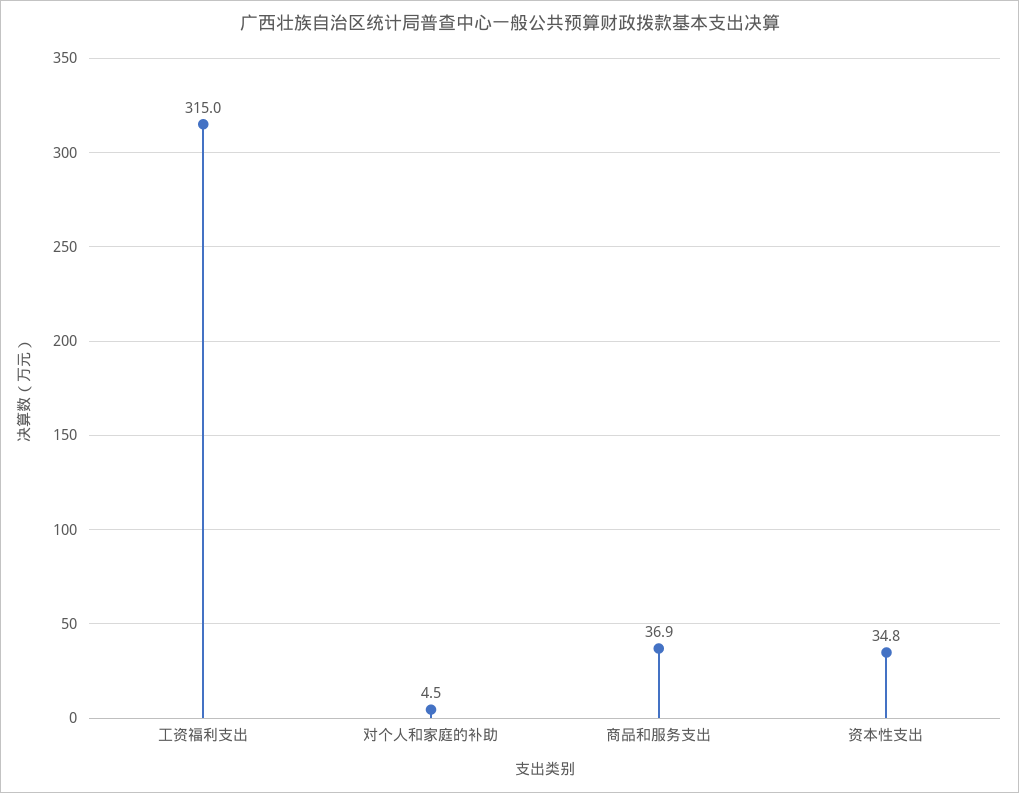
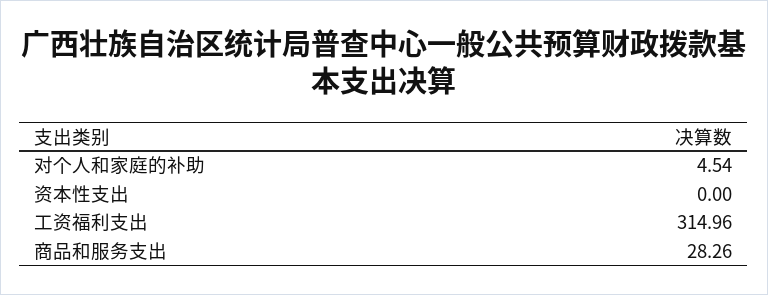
  {
    "工资福利支出": 314.96,
    "对个人和家庭的补助": 4.54,
-   "商品和服务支出": 36.9,
+   "商品和服务支出": 28.26,
-   "资本性支出": 34.8
+   "资本性支出": 0
  }

